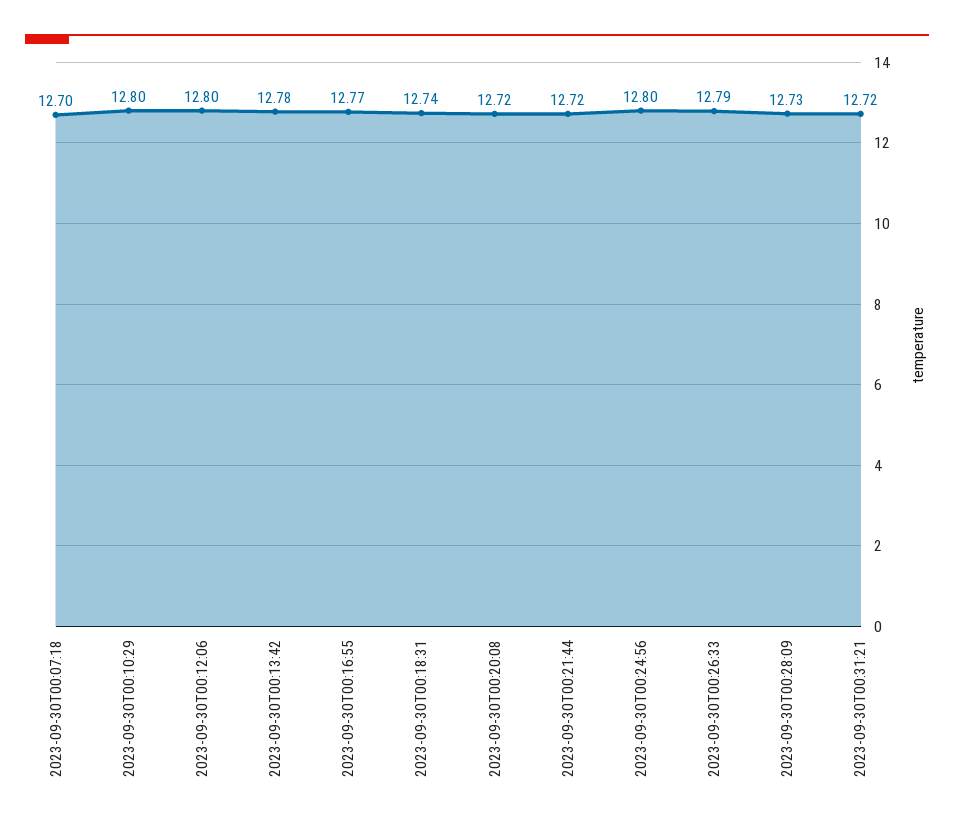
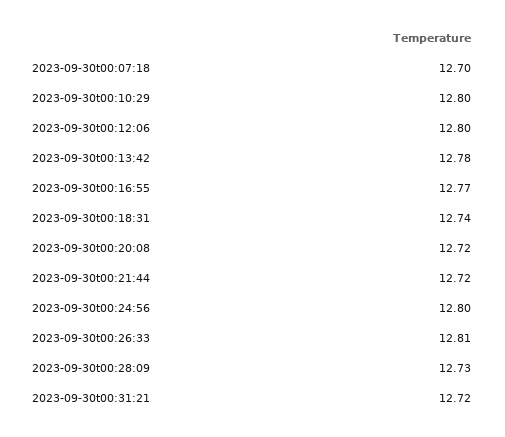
  {
    "2023-09-30T00:07:18": 12.7,
    "2023-09-30T00:10:29": 12.8,
    "2023-09-30T00:12:06": 12.8,
    "2023-09-30T00:13:42": 12.78,
    "2023-09-30T00:16:55": 12.77,
    "2023-09-30T00:18:31": 12.74,
    "2023-09-30T00:20:08": 12.72,
    "2023-09-30T00:21:44": 12.72,
    "2023-09-30T00:24:56": 12.8,
-   "2023-09-30T00:26:33": 12.79,
+   "2023-09-30T00:26:33": 12.81,
    "2023-09-30T00:28:09": 12.73,
    "2023-09-30T00:31:21": 12.72
  }

